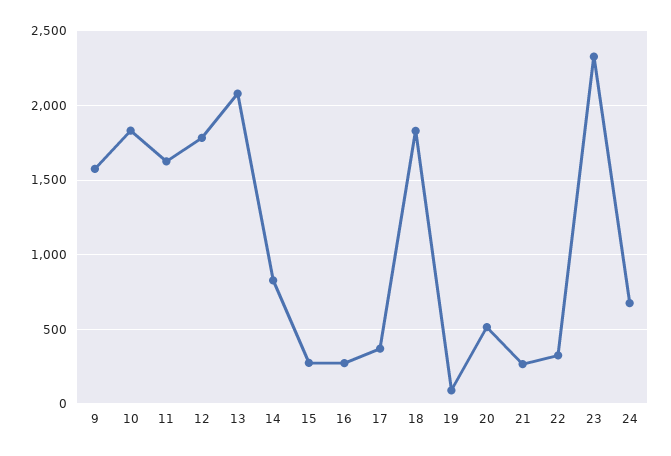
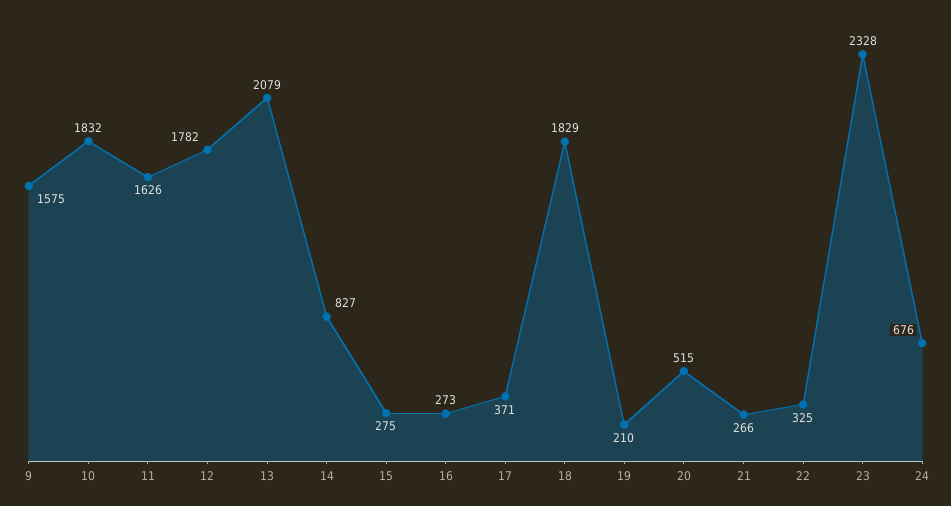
  {
    "9": 1575,
    "10": 1832,
    "11": 1626,
    "12": 1782,
    "13": 2079,
    "14": 827,
    "15": 275,
    "16": 273,
    "17": 371,
    "18": 1829,
-   "19": 100,
+   "19": 210,
    "20": 515,
    "21": 266,
    "22": 325,
    "23": 2328,
    "24": 676
  }

